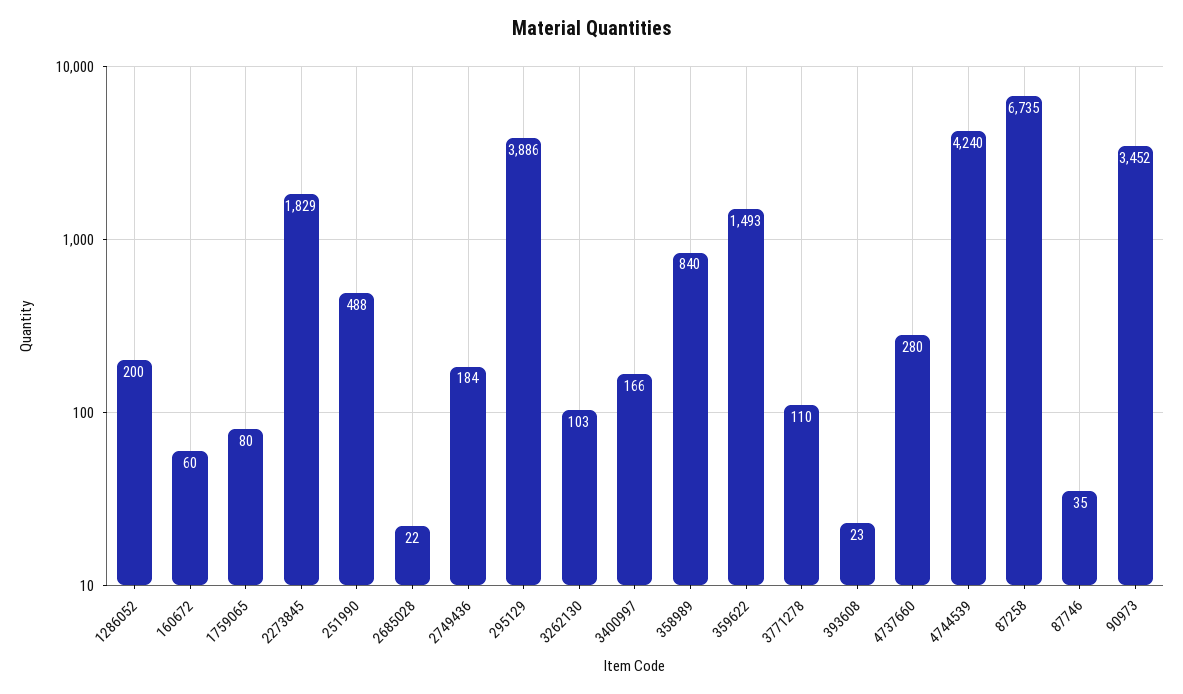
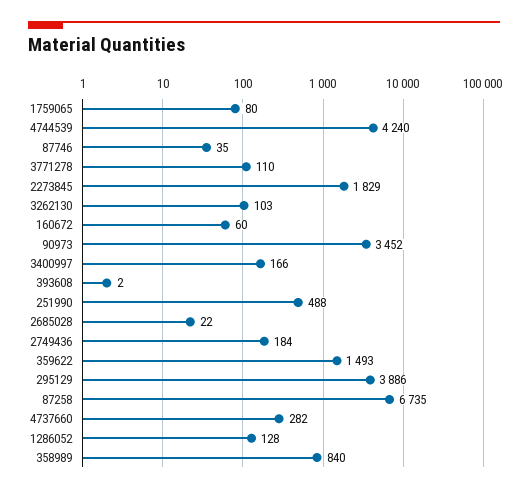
  {
-   "1286052": 200,
+   "1286052": 128,
    "160672": 60,
    "1759065": 80,
    "2273845": 1829,
    "251990": 488,
    "2685028": 22,
    "2749436": 184,
    "295129": 3886,
    "3262130": 103,
    "3400997": 166,
    "358989": 840,
    "359622": 1493,
    "3771278": 110,
-   "393608": 23,
+   "393608": 2,
-   "4737660": 280,
+   "4737660": 282,
    "4744539": 4240,
    "87258": 6735,
    "87746": 35,
    "90973": 3452
  }

